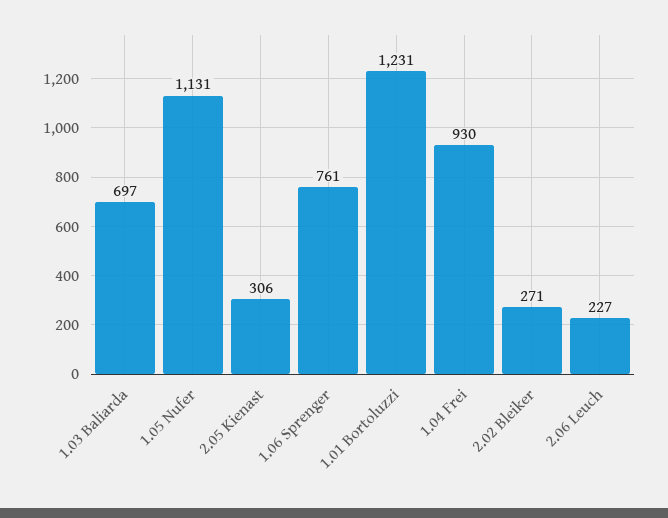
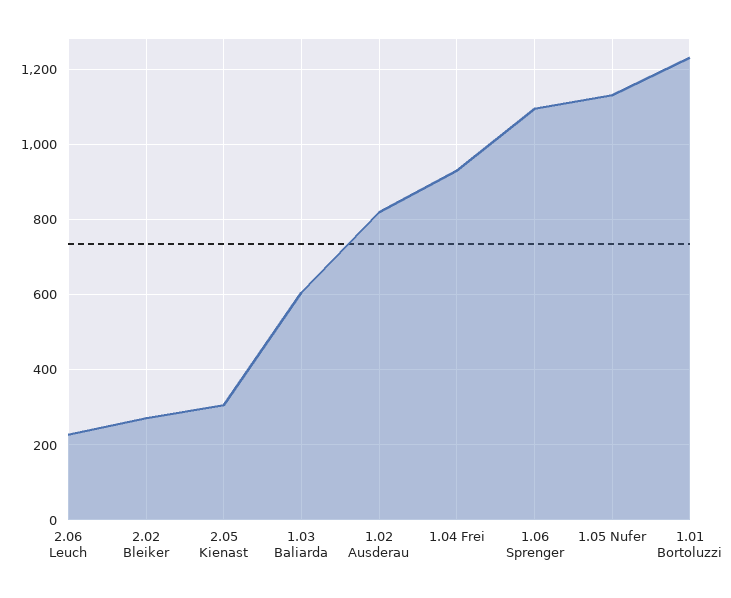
  {
-   "1.03 Baliarda": 697,
+   "1.03 Baliarda": 600,
    "1.05 Nufer": 1131,
    "2.05 Kienast": 306,
-   "1.06 Sprenger": 761,
+   "1.06 Sprenger": 1100,
    "1.01 Bortoluzzi": 1231,
    "1.04 Frei": 930,
    "2.02 Bleiker": 271,
-   "2.06 Leuch": 227
+   "2.06 Leuch": 227,
+   "1.02 Ausderau": 820
  }

